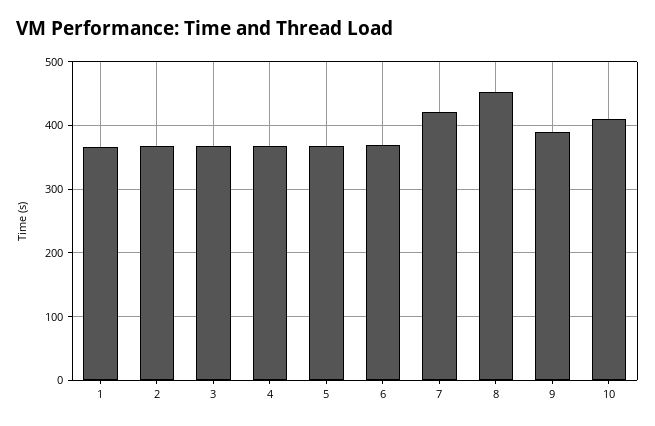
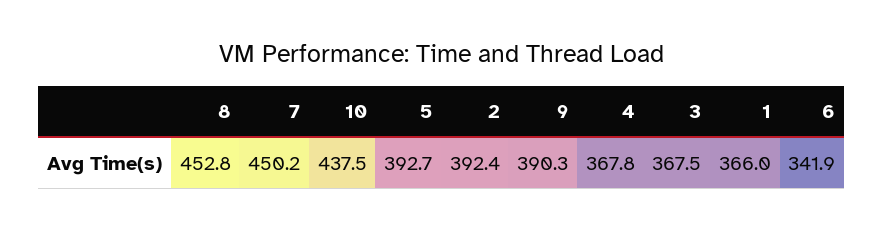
  {
    "1": 366,
-   "2": 370,
+   "2": 392.4,
    "3": 367.5,
    "4": 367.8,
-   "5": 370,
+   "5": 392.7,
-   "6": 370,
+   "6": 341.9,
-   "7": 420,
+   "7": 450.2,
    "8": 452.8,
    "9": 390.3,
-   "10": 410
+   "10": 437.5
  }

